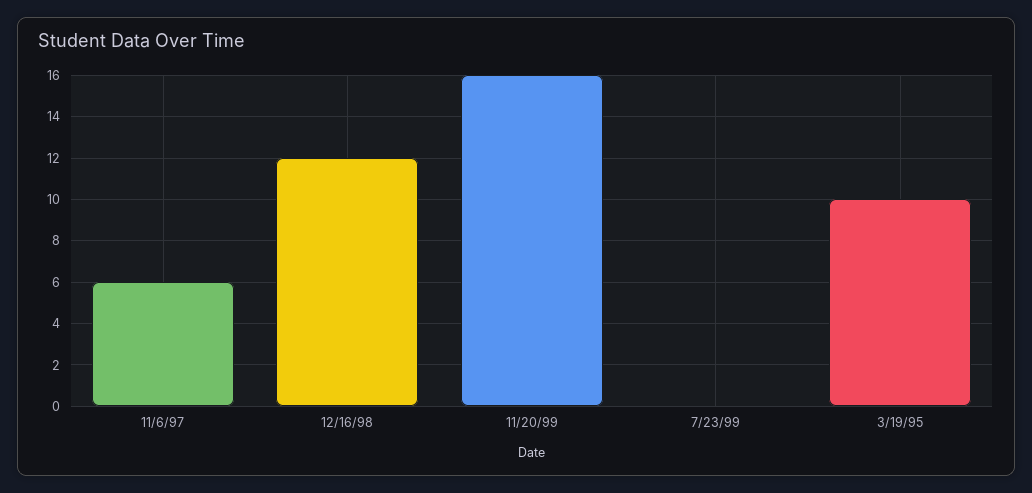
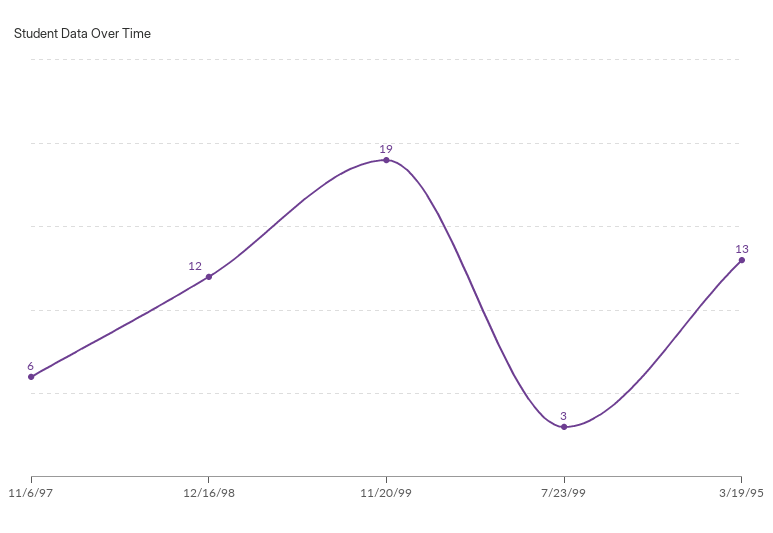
  {
    "11/6/97": 6,
    "12/16/98": 12,
-   "11/20/99": 16,
+   "11/20/99": 19,
-   "7/23/99": 0,
+   "7/23/99": 3,
-   "3/19/95": 10
+   "3/19/95": 13
  }

